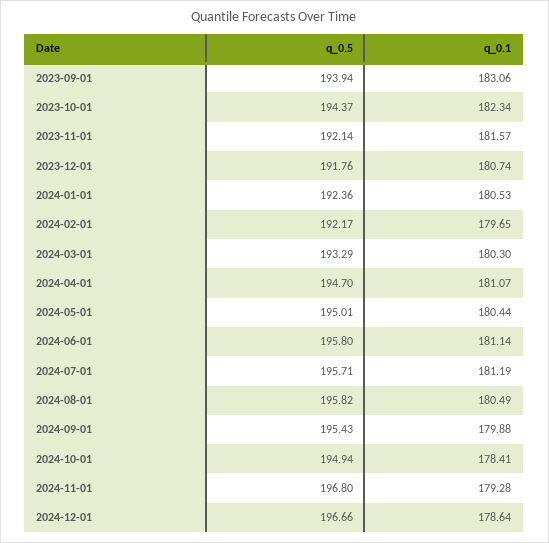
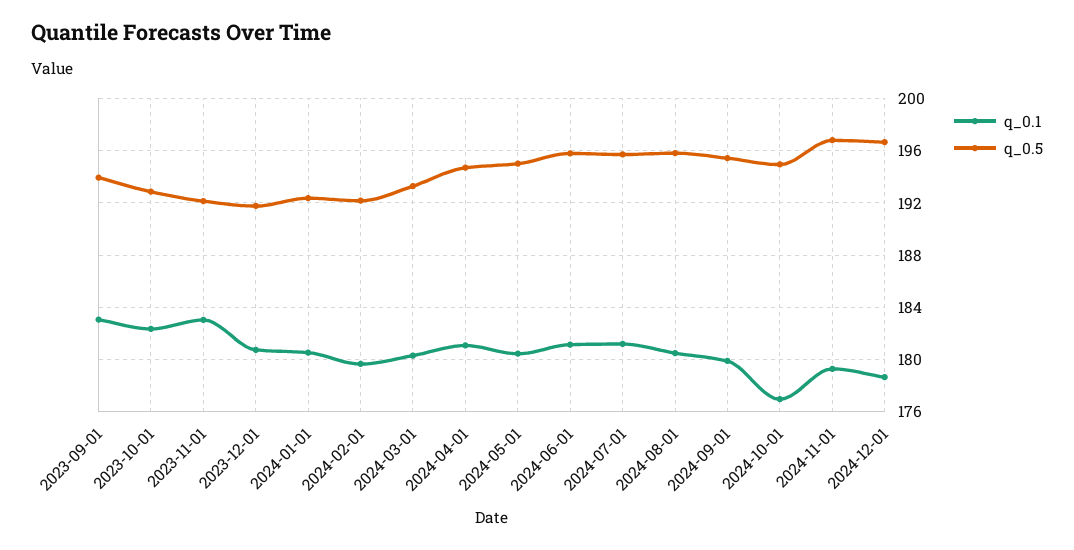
  {
    "q_0.5": {
      "2023-09-01": 193.94,
-     "2023-10-01": 194.37,
+     "2023-10-01": 193,
      "2023-11-01": 192.14,
      "2023-12-01": 191.76,
      "2024-01-01": 192.36,
      "2024-02-01": 192.17,
      "2024-03-01": 193.29,
      "2024-04-01": 194.7,
      "2024-05-01": 195.01,
      "2024-06-01": 195.8,
      "2024-07-01": 195.71,
      "2024-08-01": 195.82,
      "2024-09-01": 195.43,
      "2024-10-01": 194.94,
      "2024-11-01": 196.8,
      "2024-12-01": 196.66
    },
    "q_0.1": {
      "2023-09-01": 183.06,
      "2023-10-01": 182.34,
-     "2023-11-01": 181.57,
+     "2023-11-01": 183,
      "2023-12-01": 180.74,
      "2024-01-01": 180.53,
      "2024-02-01": 179.65,
      "2024-03-01": 180.3,
      "2024-04-01": 181.07,
      "2024-05-01": 180.44,
      "2024-06-01": 181.14,
      "2024-07-01": 181.19,
      "2024-08-01": 180.49,
      "2024-09-01": 179.88,
-     "2024-10-01": 178.41,
+     "2024-10-01": 177,
      "2024-11-01": 179.28,
      "2024-12-01": 178.64
    }
  }

